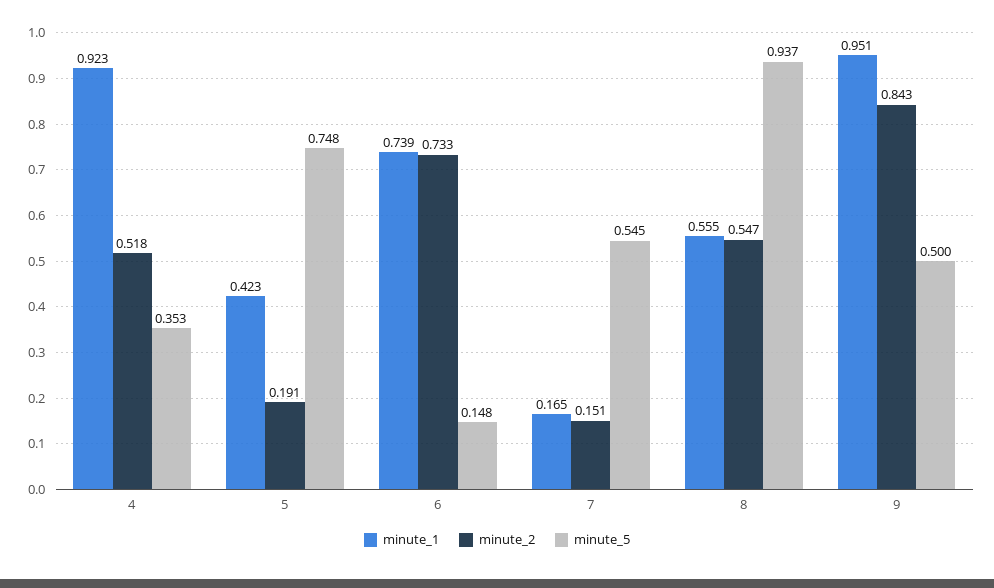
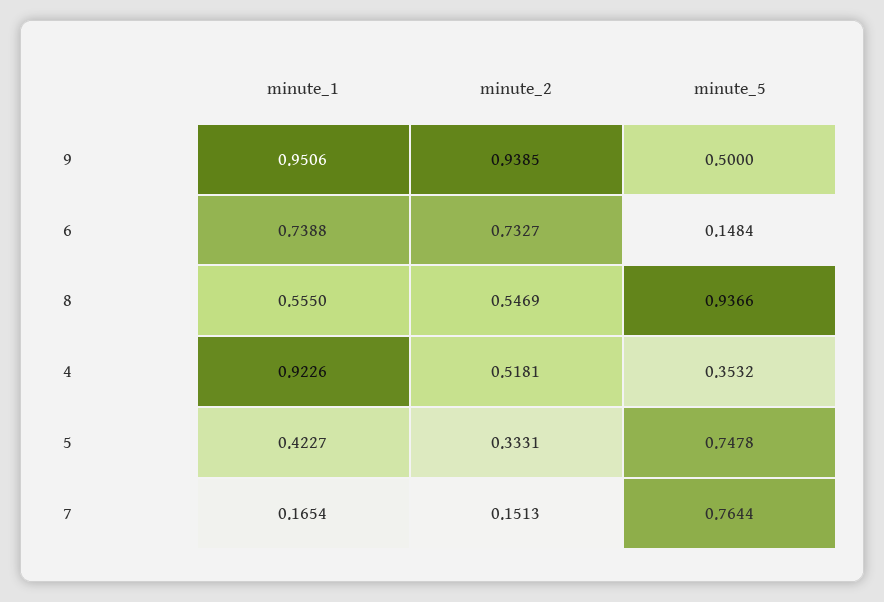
  {
    "minute_1": {
      "4": 0.9226,
      "5": 0.4227,
      "6": 0.7388,
      "7": 0.1654,
      "8": 0.555,
      "9": 0.9506
    },
    "minute_2": {
      "4": 0.5181,
-     "5": 0.191,
+     "5": 0.3331,
      "6": 0.7327,
      "7": 0.1513,
      "8": 0.5469,
-     "9": 0.843
+     "9": 0.9385
    },
    "minute_5": {
      "4": 0.3532,
      "5": 0.7478,
      "6": 0.1484,
-     "7": 0.545,
+     "7": 0.7644,
      "8": 0.9366,
      "9": 0.5
    }
  }

